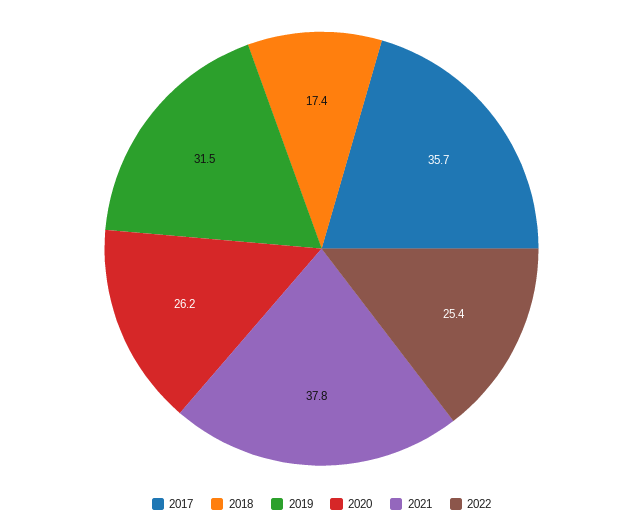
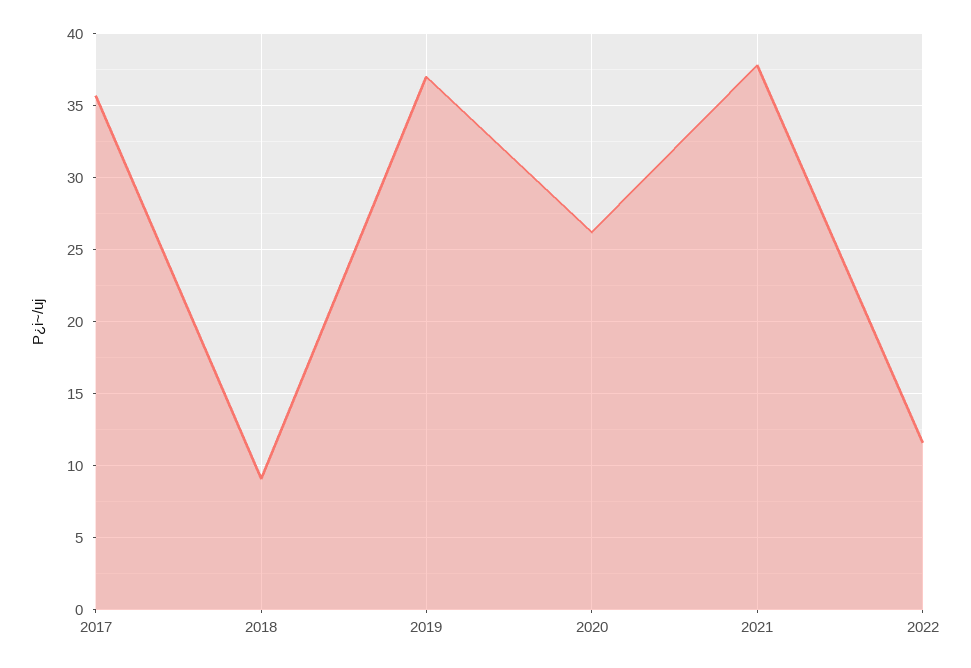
  {
    "2017": 35.7,
-   "2018": 17.4,
+   "2018": 9,
-   "2019": 31.5,
+   "2019": 37,
    "2020": 26.2,
    "2021": 37.8,
-   "2022": 25.4
+   "2022": 11.5
  }

